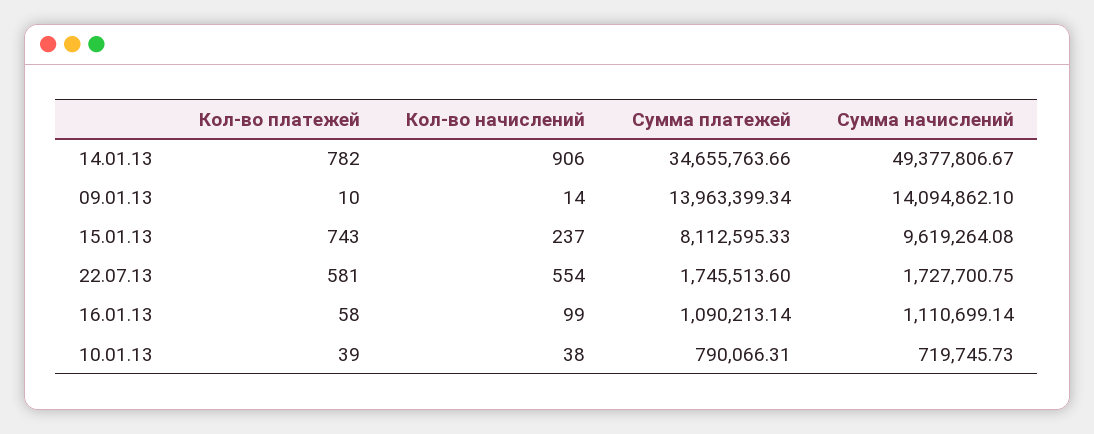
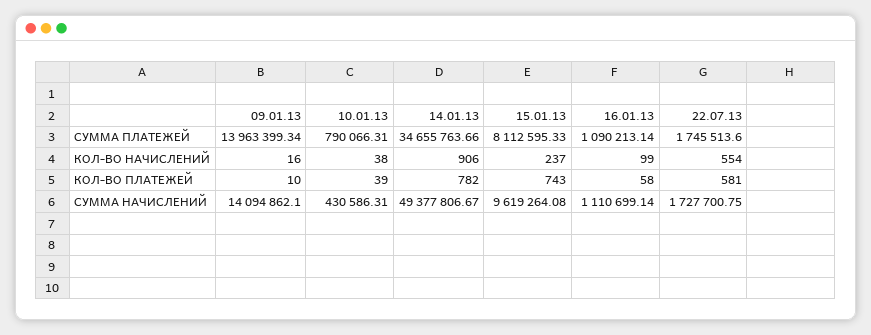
  {
    "Кол-во платежей": {
      "14.01.13": 782,
      "09.01.13": 10,
      "15.01.13": 743,
      "22.07.13": 581,
      "16.01.13": 58,
      "10.01.13": 39
    },
    "Кол-во начислений": {
      "14.01.13": 906,
-     "09.01.13": 14,
+     "09.01.13": 16,
      "15.01.13": 237,
      "22.07.13": 554,
      "16.01.13": 99,
      "10.01.13": 38
    },
    "Сумма платежей": {
      "14.01.13": 34655763.66,
      "09.01.13": 13963399.34,
      "15.01.13": 8112595.33,
      "22.07.13": 1745513.6,
      "16.01.13": 1090213.14,
      "10.01.13": 790066.31
    },
    "Сумма начислений": {
      "14.01.13": 49377806.67,
      "09.01.13": 14094862.1,
      "15.01.13": 9619264.08,
      "22.07.13": 1727700.75,
      "16.01.13": 1110699.14,
-     "10.01.13": 719745.73
+     "10.01.13": 430586.31
    }
  }

